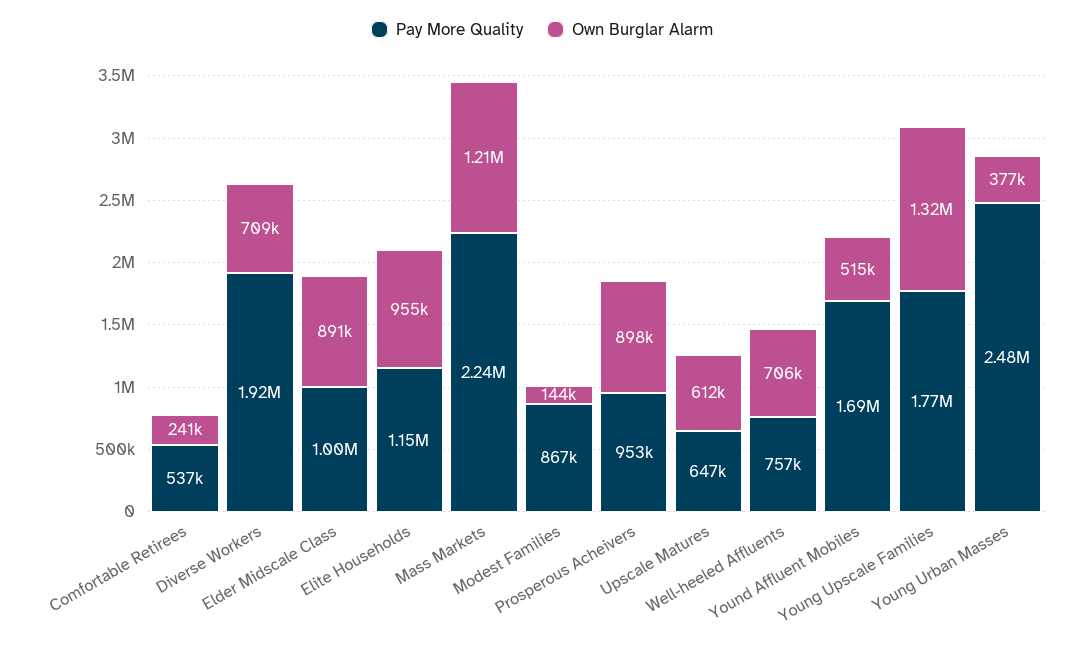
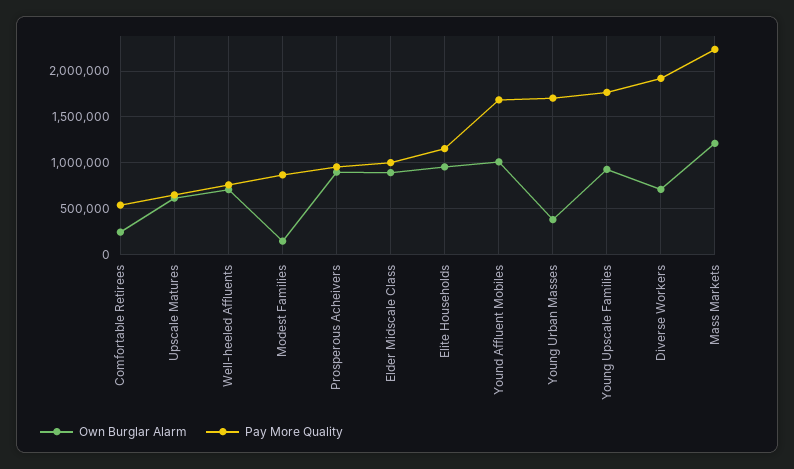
  {
    "Pay More Quality": {
      "Comfortable Retirees": 537000,
      "Diverse Workers": 1920000,
      "Elder Midscale Class": 1000000,
      "Elite Households": 1150000,
      "Mass Markets": 2240000,
      "Modest Families": 867000,
      "Prosperous Acheivers": 953000,
      "Upscale Matures": 647000,
      "Well-heeled Affluents": 757000,
      "Yound Affluent Mobiles": 1690000,
      "Young Upscale Families": 1770000,
-     "Young Urban Masses": 2480000
+     "Young Urban Masses": 1700000
    },
    "Own Burglar Alarm": {
      "Comfortable Retirees": 241000,
      "Diverse Workers": 709000,
      "Elder Midscale Class": 891000,
      "Elite Households": 955000,
      "Mass Markets": 1210000,
      "Modest Families": 144000,
      "Prosperous Acheivers": 898000,
      "Upscale Matures": 612000,
      "Well-heeled Affluents": 706000,
-     "Yound Affluent Mobiles": 515000,
+     "Yound Affluent Mobiles": 1000000,
-     "Young Upscale Families": 1320000,
+     "Young Upscale Families": 900000,
      "Young Urban Masses": 377000
    }
  }

